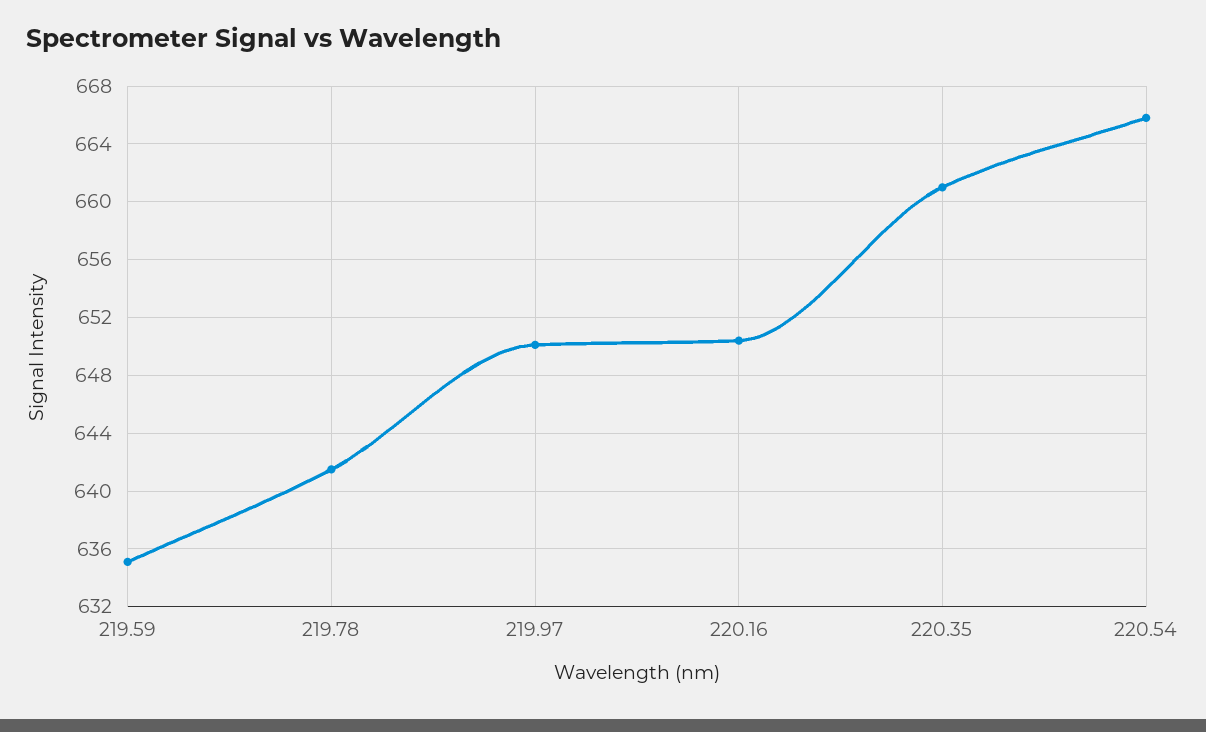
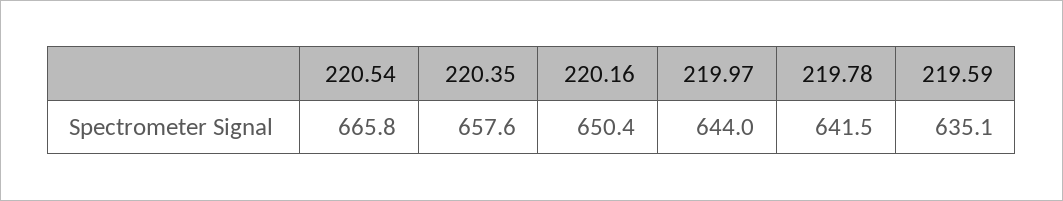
  {
    "219.59": 635.1,
    "219.78": 641.5,
-   "219.97": 650,
+   "219.97": 644,
    "220.16": 650.4,
-   "220.35": 661,
+   "220.35": 657.6,
    "220.54": 665.8
  }

